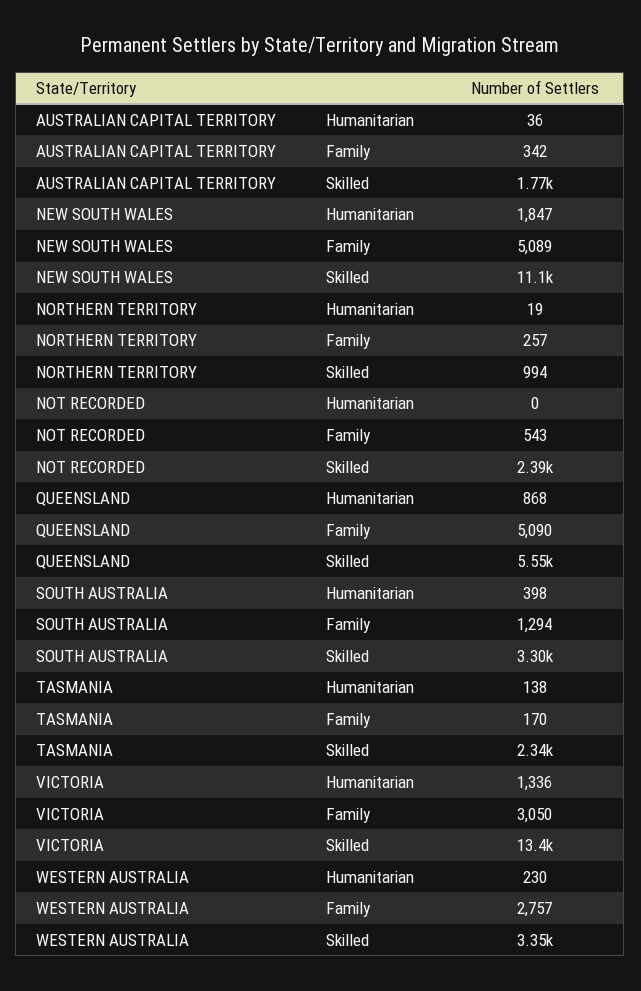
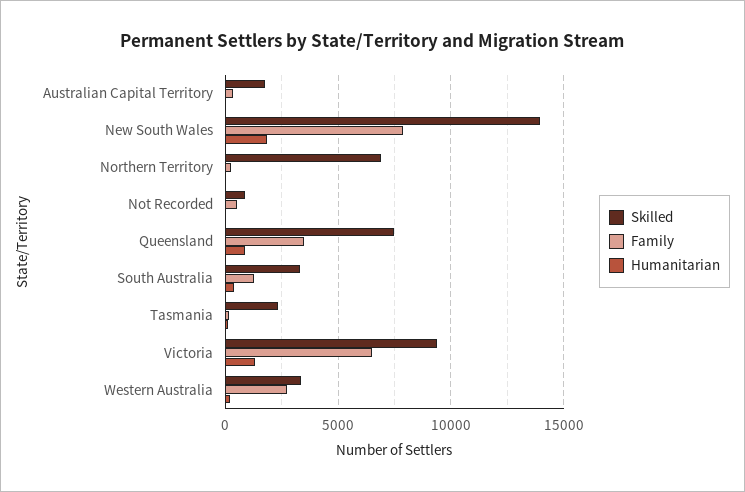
  {
    "Humanitarian": {
      "AUSTRALIAN CAPITAL TERRITORY": 36,
      "NEW SOUTH WALES": 1847,
      "NORTHERN TERRITORY": 19,
      "NOT RECORDED": 0,
      "QUEENSLAND": 868,
      "SOUTH AUSTRALIA": 398,
      "TASMANIA": 138,
      "VICTORIA": 1336,
      "WESTERN AUSTRALIA": 230
    },
    "Family": {
      "AUSTRALIAN CAPITAL TERRITORY": 342,
-     "NEW SOUTH WALES": 5089,
+     "NEW SOUTH WALES": 8000,
      "NORTHERN TERRITORY": 257,
      "NOT RECORDED": 543,
-     "QUEENSLAND": 5090,
+     "QUEENSLAND": 3500,
      "SOUTH AUSTRALIA": 1294,
      "TASMANIA": 170,
-     "VICTORIA": 3050,
+     "VICTORIA": 6500,
      "WESTERN AUSTRALIA": 2757
    },
    "Skilled": {
      "AUSTRALIAN CAPITAL TERRITORY": 1770,
-     "NEW SOUTH WALES": 11100,
+     "NEW SOUTH WALES": 14000,
-     "NORTHERN TERRITORY": 994,
+     "NORTHERN TERRITORY": 7000,
-     "NOT RECORDED": 2390,
+     "NOT RECORDED": 1000,
-     "QUEENSLAND": 5550,
+     "QUEENSLAND": 7500,
      "SOUTH AUSTRALIA": 3300,
      "TASMANIA": 2340,
-     "VICTORIA": 13400,
+     "VICTORIA": 9500,
      "WESTERN AUSTRALIA": 3350
    }
  }

